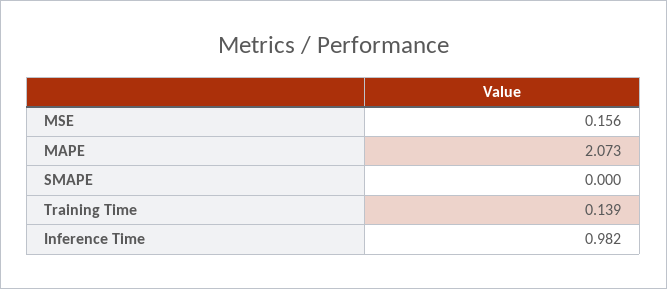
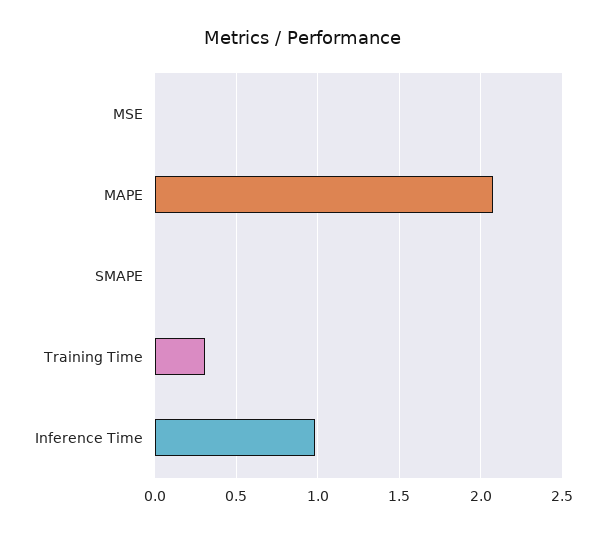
  {
-   "MSE": 0.156,
+   "MSE": 0,
    "MAPE": 2.073,
    "SMAPE": 0,
-   "Training Time": 0.139,
+   "Training Time": 0.3,
    "Inference Time": 0.982
  }

